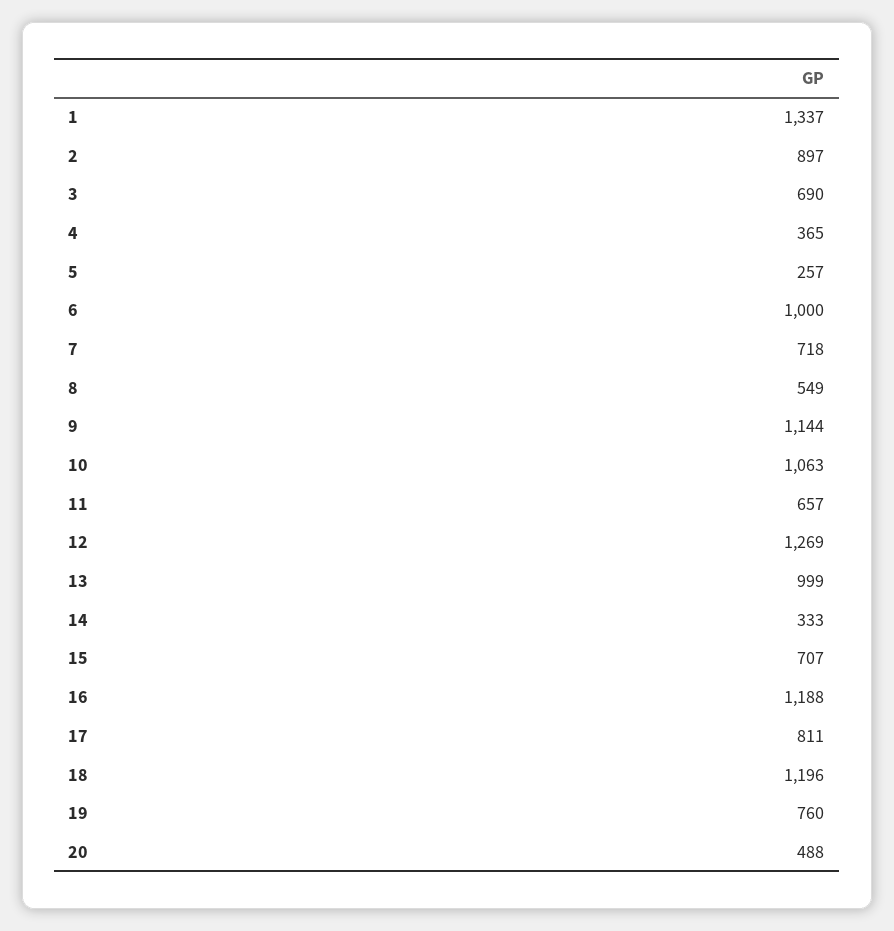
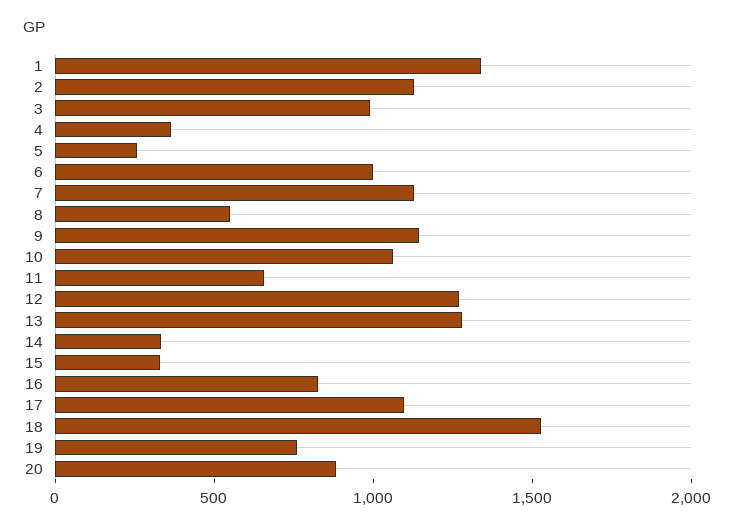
  {
    "1": 1337,
-   "2": 897,
+   "2": 1100,
-   "3": 690,
+   "3": 1000,
    "4": 365,
    "5": 257,
    "6": 1000,
-   "7": 718,
+   "7": 1100,
    "8": 549,
    "9": 1144,
    "10": 1063,
    "11": 657,
    "12": 1269,
-   "13": 999,
+   "13": 1300,
    "14": 333,
-   "15": 707,
+   "15": 300,
-   "16": 1188,
+   "16": 800,
-   "17": 811,
+   "17": 1100,
-   "18": 1196,
+   "18": 1500,
    "19": 760,
-   "20": 488
+   "20": 900
  }

